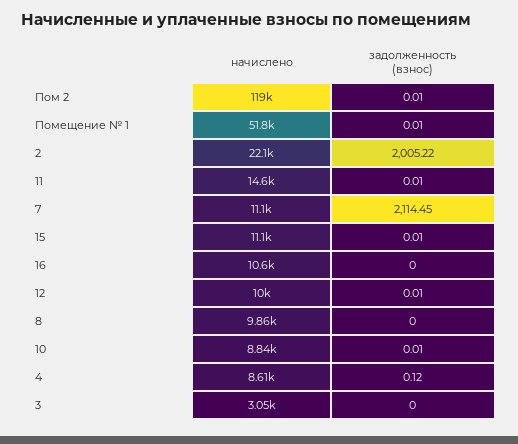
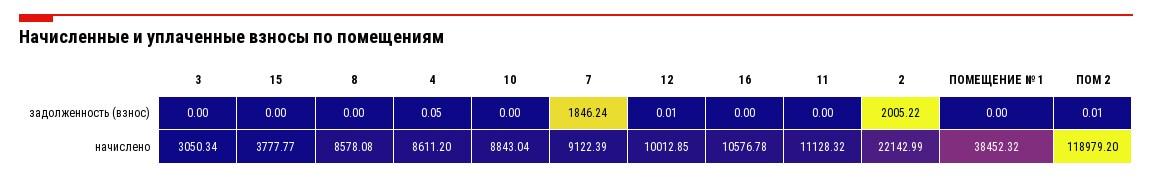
  {
    "начислено": {
      "Пом 2": 118979.2,
-     "Помещение № 1": 51800,
+     "Помещение № 1": 38452.32,
      "2": 22142.99,
-     "11": 14600,
+     "11": 11128.32,
-     "7": 11100,
+     "7": 9122.39,
-     "15": 11100,
+     "15": 3777.77,
      "16": 10576.78,
      "12": 10012.85,
-     "8": 9860,
+     "8": 8578.08,
      "10": 8843.04,
      "4": 8611.2,
      "3": 3050.34
    },
    "задолженность (взнос)": {
      "Пом 2": 0.01,
-     "Помещение № 1": 0.01,
+     "Помещение № 1": 0,
      "2": 2005.22,
-     "11": 0.01,
+     "11": 0,
-     "7": 2114.45,
+     "7": 1846.24,
-     "15": 0.01,
+     "15": 0,
      "16": 0,
      "12": 0.01,
      "8": 0,
-     "10": 0.01,
+     "10": 0,
-     "4": 0.12,
+     "4": 0.05,
      "3": 0
    }
  }

